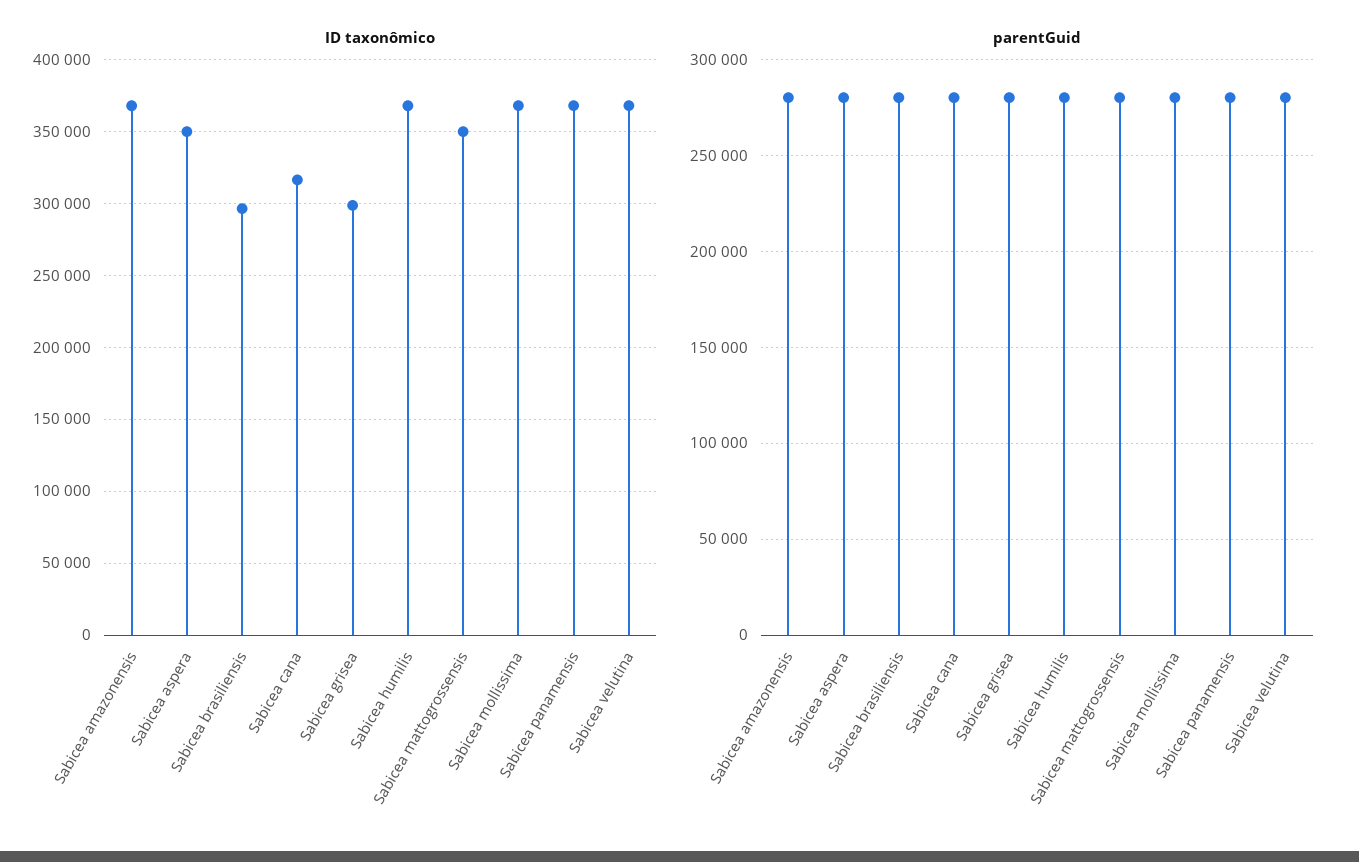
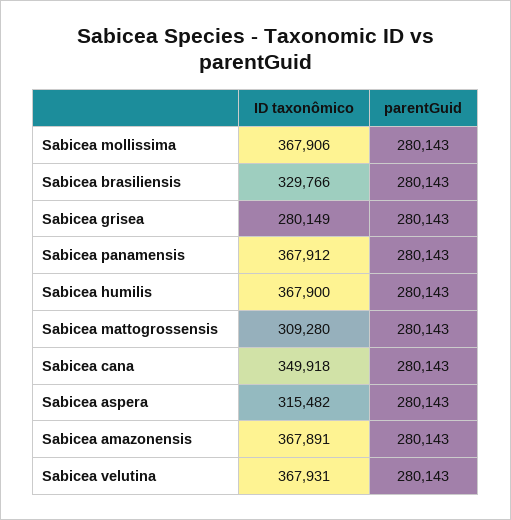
  {
    "ID taxonômico": {
      "Sabicea amazonensis": 367891,
-     "Sabicea aspera": 350000,
+     "Sabicea aspera": 315482,
-     "Sabicea brasiliensis": 295000,
+     "Sabicea brasiliensis": 329766,
-     "Sabicea cana": 315000,
+     "Sabicea cana": 349918,
-     "Sabicea grisea": 300000,
+     "Sabicea grisea": 280149,
      "Sabicea humilis": 367900,
-     "Sabicea mattogrossensis": 350000,
+     "Sabicea mattogrossensis": 309280,
      "Sabicea mollissima": 367906,
      "Sabicea panamensis": 367912,
      "Sabicea velutina": 367931
    },
    "parentGuid": {
      "Sabicea amazonensis": 280143,
      "Sabicea aspera": 280143,
      "Sabicea brasiliensis": 280143,
      "Sabicea cana": 280143,
      "Sabicea grisea": 280143,
      "Sabicea humilis": 280143,
      "Sabicea mattogrossensis": 280143,
      "Sabicea mollissima": 280143,
      "Sabicea panamensis": 280143,
      "Sabicea velutina": 280143
    }
  }

